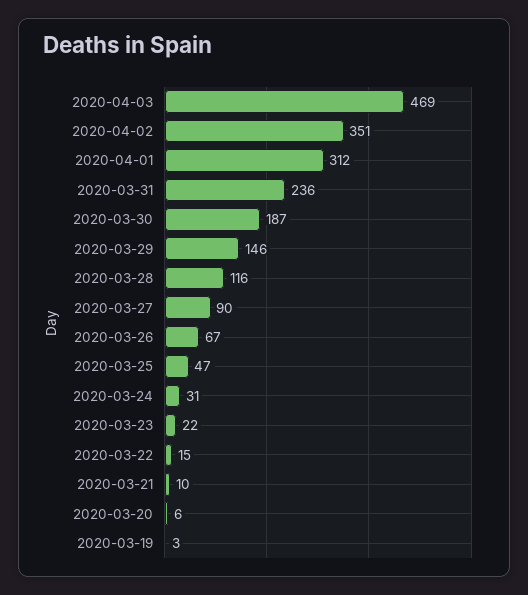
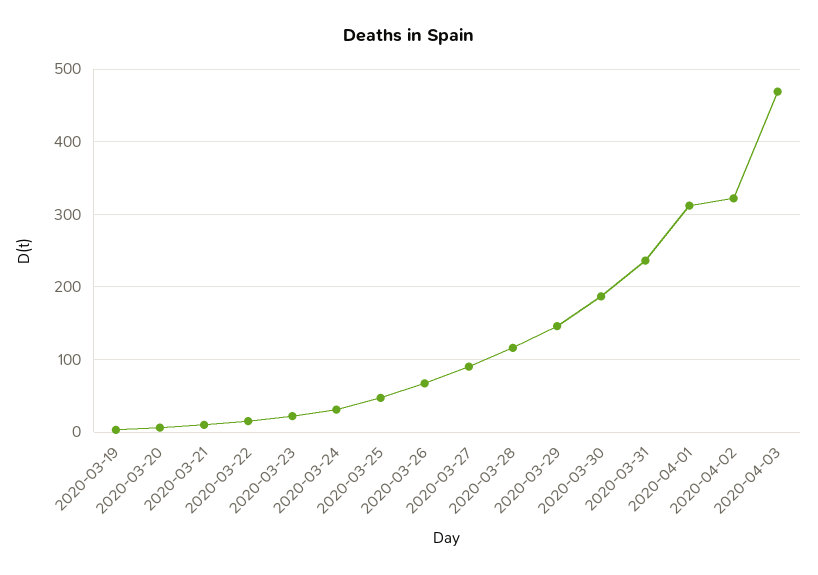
  {
    "2020-04-03": 469,
-   "2020-04-02": 351,
+   "2020-04-02": 320,
    "2020-04-01": 312,
    "2020-03-31": 236,
    "2020-03-30": 187,
    "2020-03-29": 146,
    "2020-03-28": 116,
    "2020-03-27": 90,
    "2020-03-26": 67,
    "2020-03-25": 47,
    "2020-03-24": 31,
    "2020-03-23": 22,
    "2020-03-22": 15,
    "2020-03-21": 10,
    "2020-03-20": 6,
    "2020-03-19": 3
  }

